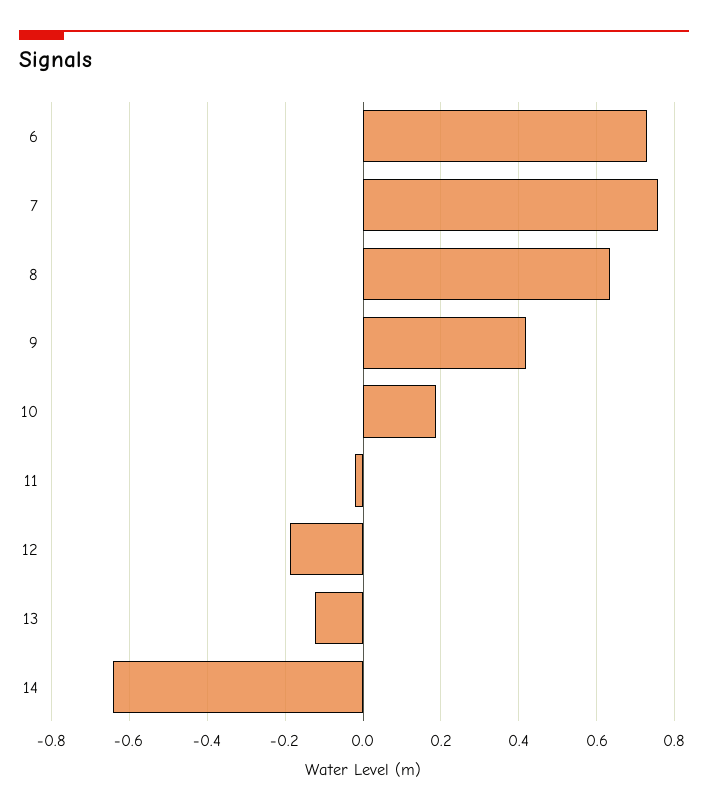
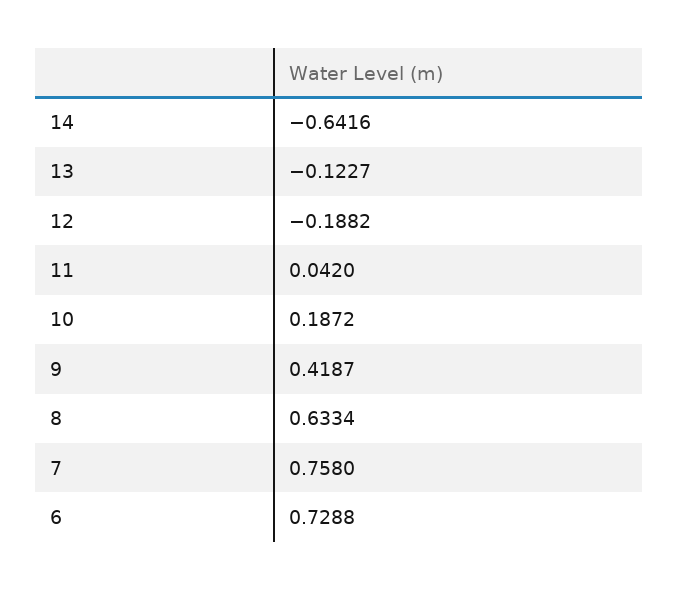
  {
    "6": 0.7288,
    "7": 0.758,
    "8": 0.6334,
    "9": 0.4187,
    "10": 0.1872,
-   "11": -0.02,
+   "11": 0.042,
    "12": -0.1882,
    "13": -0.1227,
    "14": -0.6416
  }

